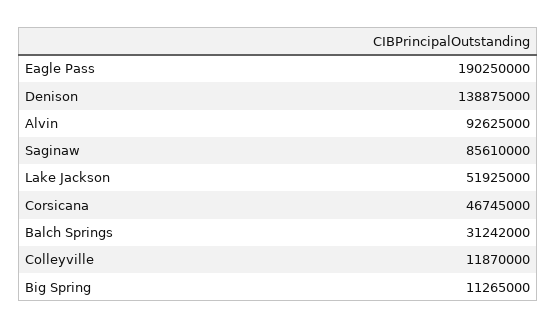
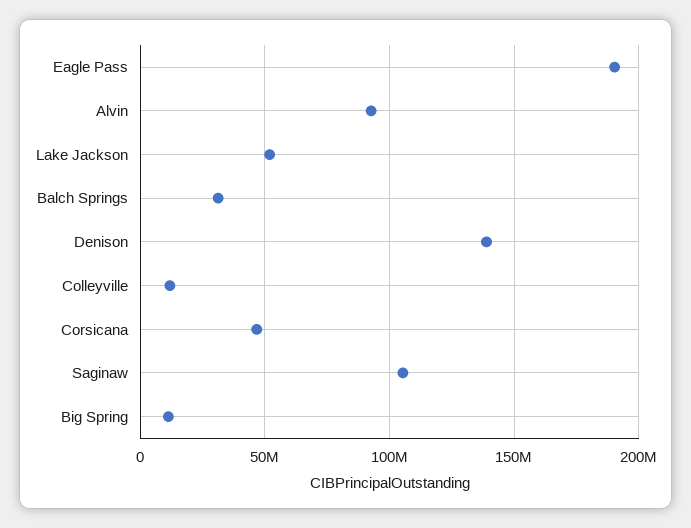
  {
    "Eagle Pass": 190250000,
    "Denison": 138875000,
    "Alvin": 92625000,
-   "Saginaw": 85610000,
+   "Saginaw": 105000000,
    "Lake Jackson": 51925000,
    "Corsicana": 46745000,
    "Balch Springs": 31242000,
    "Colleyville": 11870000,
    "Big Spring": 11265000
  }

